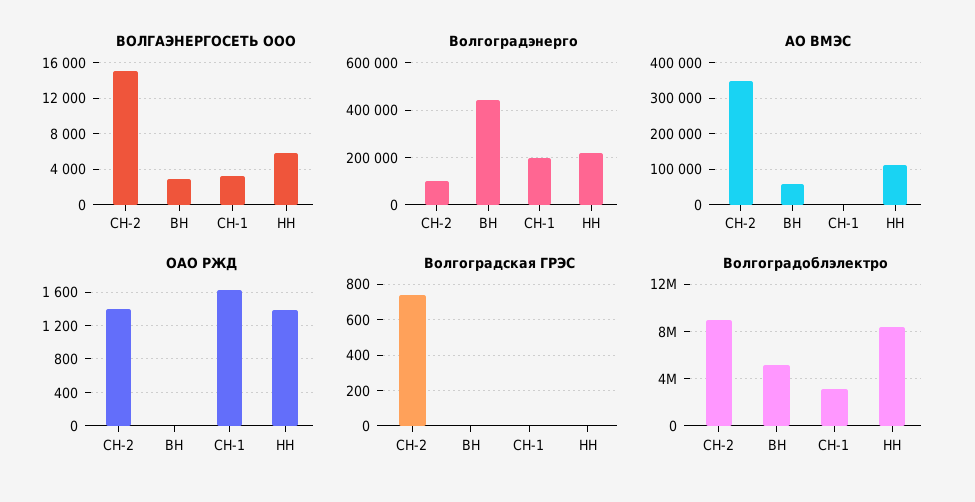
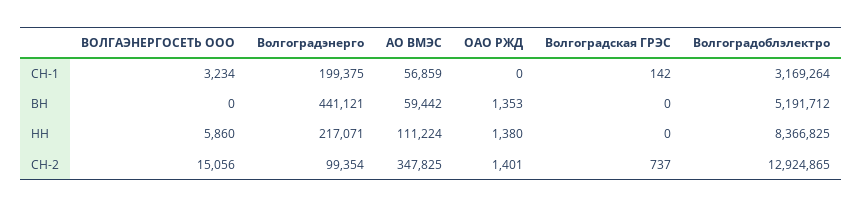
  {
    "ВОЛГАЭНЕРГОСЕТЬ ООО": {
      "СН-2": 15056,
-     "ВН": 3000,
+     "ВН": 0,
      "СН-1": 3234,
      "НН": 5860
    },
    "Волгоградэнерго": {
      "СН-2": 99354,
      "ВН": 441121,
      "СН-1": 199375,
      "НН": 217071
    },
    "АО ВМЭС": {
      "СН-2": 347825,
      "ВН": 59442,
-     "СН-1": 0,
+     "СН-1": 56859,
      "НН": 111224
    },
    "ОАО РЖД": {
      "СН-2": 1401,
-     "ВН": 0,
+     "ВН": 1353,
-     "СН-1": 1600,
+     "СН-1": 0,
      "НН": 1380
    },
    "Волгоградская ГРЭС": {
      "СН-2": 737,
      "ВН": 0,
-     "СН-1": 0,
+     "СН-1": 142,
      "НН": 0
    },
    "Волгоградоблэлектро": {
-     "СН-2": 9000000,
+     "СН-2": 12924865,
      "ВН": 5191712,
      "СН-1": 3169264,
      "НН": 8366825
    }
  }

